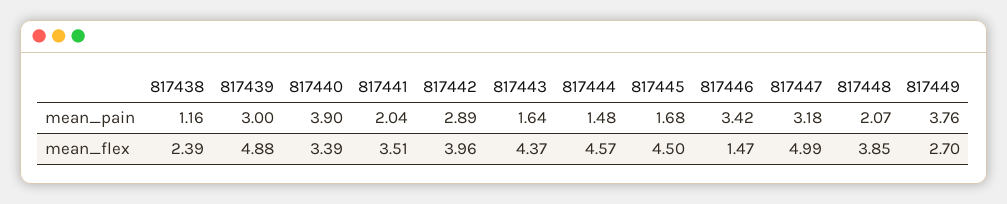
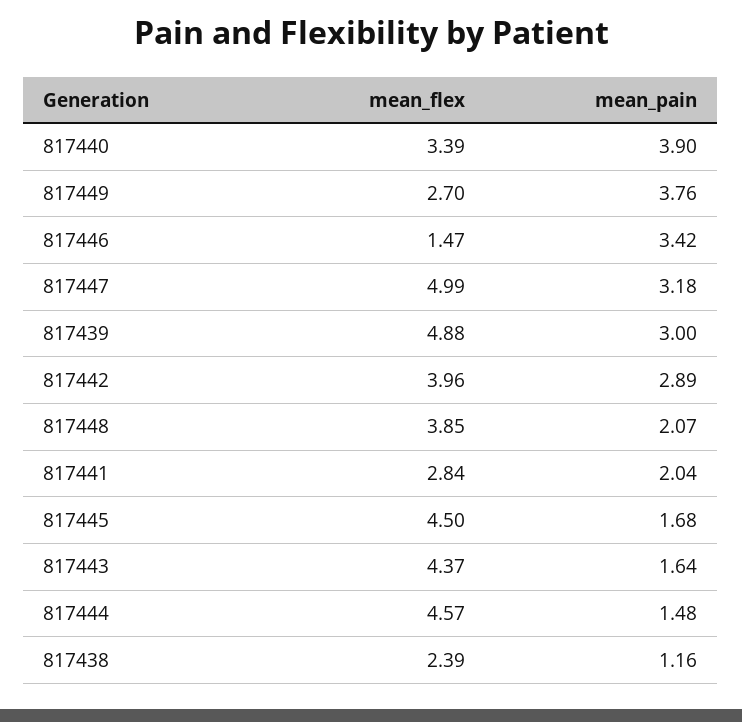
  {
    "817438": {
      "mean_pain": 1.16,
      "mean_flex": 2.39
    },
    "817439": {
      "mean_pain": 3,
      "mean_flex": 4.88
    },
    "817440": {
      "mean_pain": 3.9,
      "mean_flex": 3.39
    },
    "817441": {
      "mean_pain": 2.04,
-     "mean_flex": 3.51
+     "mean_flex": 2.84
    },
    "817442": {
      "mean_pain": 2.89,
      "mean_flex": 3.96
    },
    "817443": {
      "mean_pain": 1.64,
      "mean_flex": 4.37
    },
    "817444": {
      "mean_pain": 1.48,
      "mean_flex": 4.57
    },
    "817445": {
      "mean_pain": 1.68,
      "mean_flex": 4.5
    },
    "817446": {
      "mean_pain": 3.42,
      "mean_flex": 1.47
    },
    "817447": {
      "mean_pain": 3.18,
      "mean_flex": 4.99
    },
    "817448": {
      "mean_pain": 2.07,
      "mean_flex": 3.85
    },
    "817449": {
      "mean_pain": 3.76,
      "mean_flex": 2.7
    }
  }

